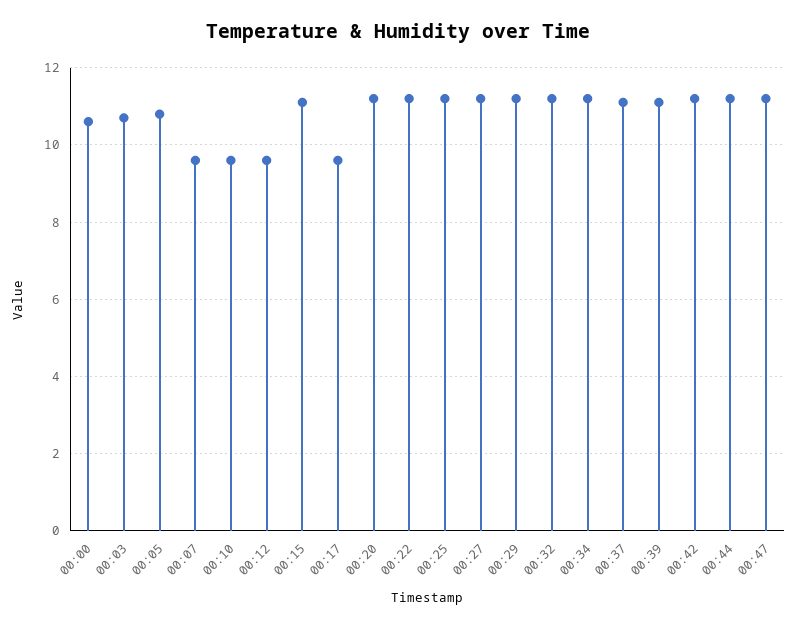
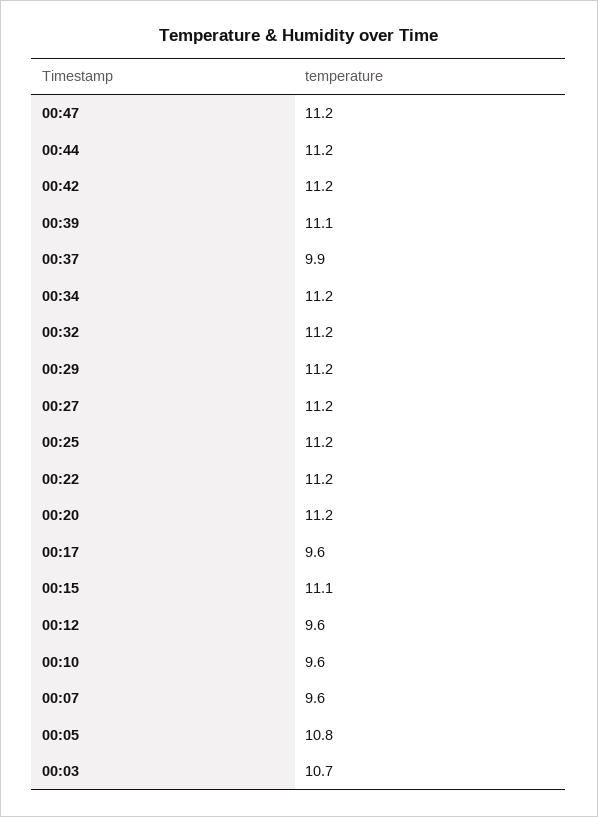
  {
-   "00:00": 10.5,
    "00:03": 10.7,
    "00:05": 10.8,
    "00:07": 9.6,
    "00:10": 9.6,
    "00:12": 9.6,
    "00:15": 11.1,
    "00:17": 9.6,
    "00:20": 11.2,
    "00:22": 11.2,
    "00:25": 11.2,
    "00:27": 11.2,
    "00:29": 11.2,
    "00:32": 11.2,
    "00:34": 11.2,
-   "00:37": 11,
+   "00:37": 9.9,
    "00:39": 11.1,
    "00:42": 11.2,
    "00:44": 11.2,
    "00:47": 11.2
  }

